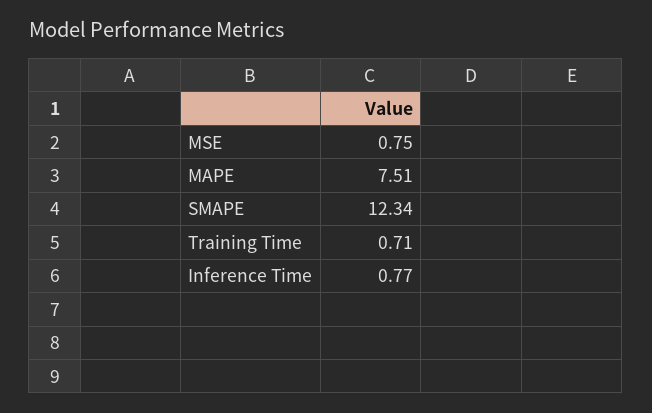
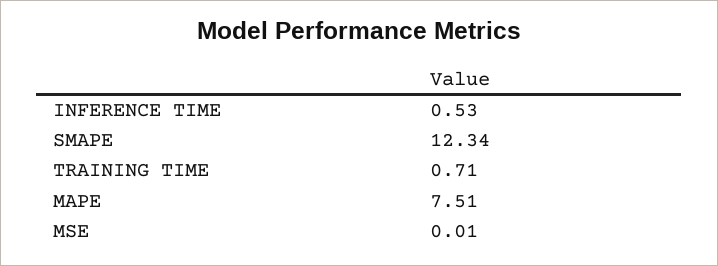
  {
-   "MSE": 0.75,
+   "MSE": 0.01,
    "MAPE": 7.51,
    "SMAPE": 12.34,
    "Training Time": 0.71,
-   "Inference Time": 0.77
+   "Inference Time": 0.53
  }

